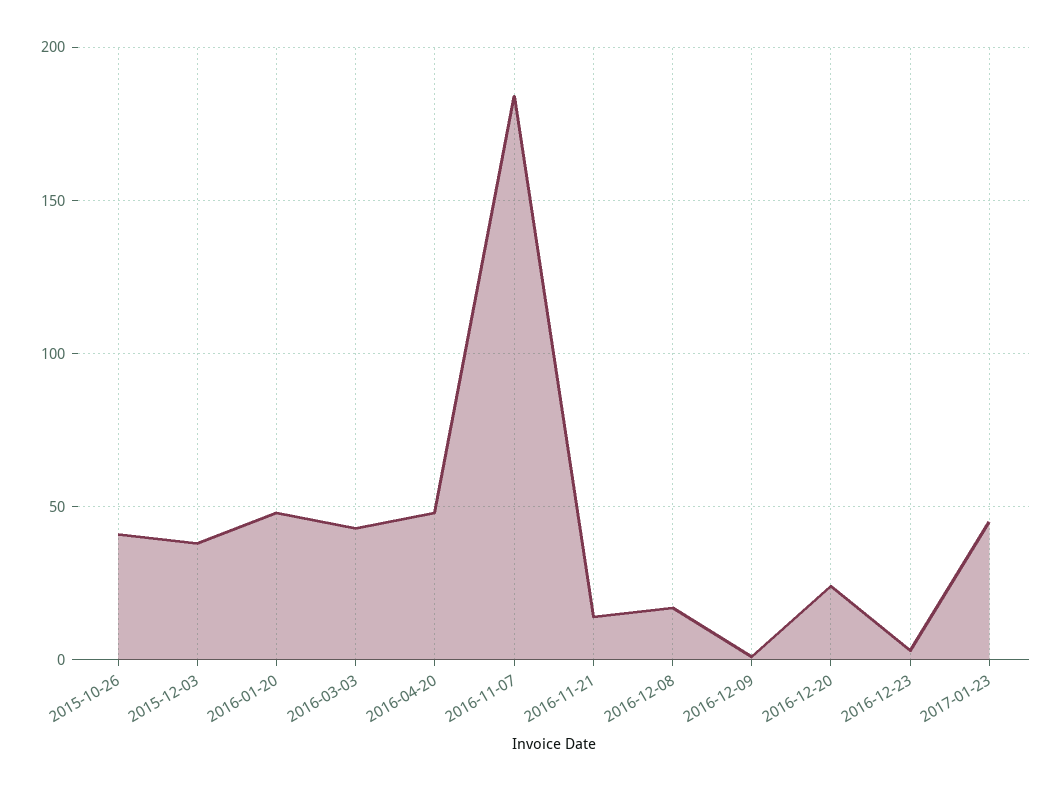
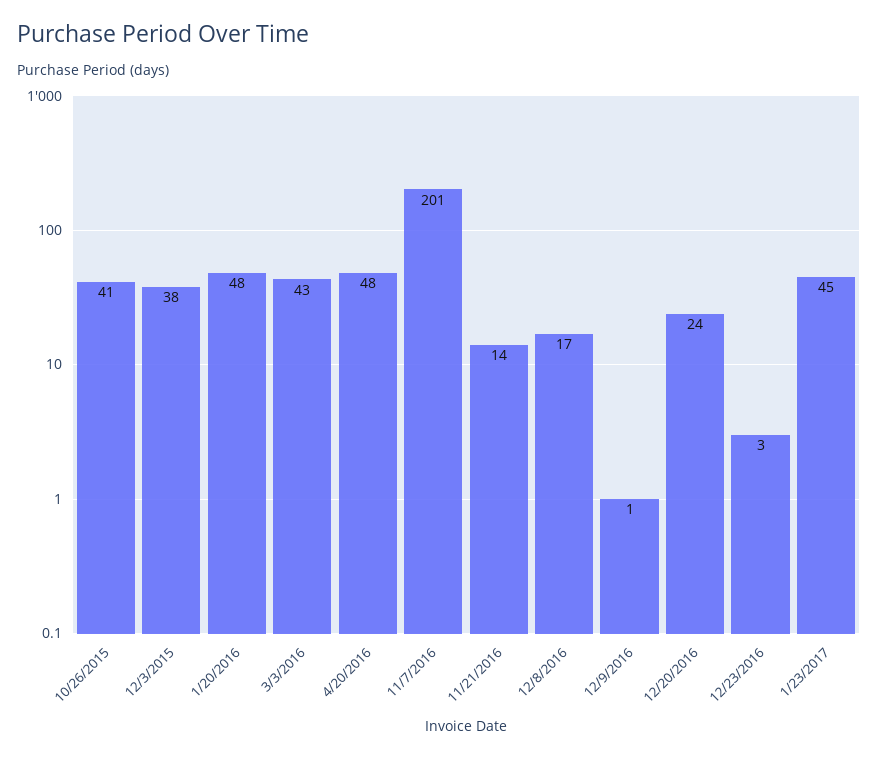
  {
    "2015-10-26": 41,
    "2015-12-03": 38,
    "2016-01-20": 48,
    "2016-03-03": 43,
    "2016-04-20": 48,
-   "2016-11-07": 185,
+   "2016-11-07": 201,
    "2016-11-21": 14,
    "2016-12-08": 17,
    "2016-12-09": 1,
    "2016-12-20": 24,
    "2016-12-23": 3,
    "2017-01-23": 45
  }

